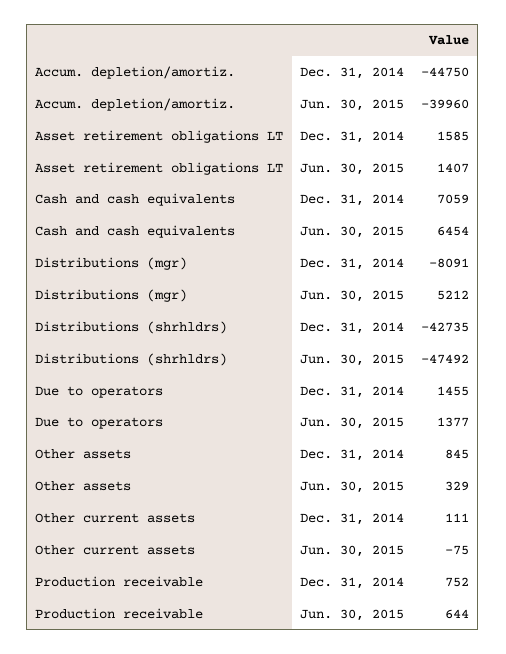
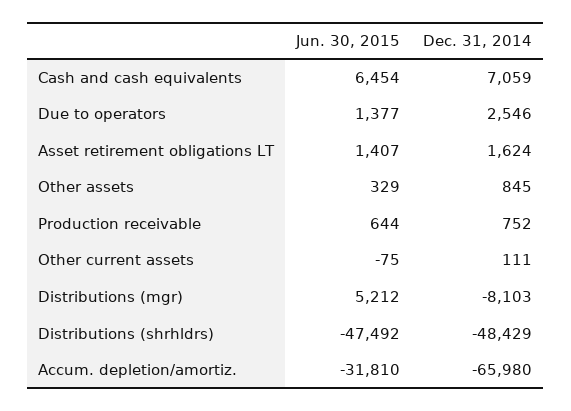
  {
    "Accum. depletion/amortiz.": {
-     "Dec. 31, 2014": -44750,
+     "Dec. 31, 2014": -65980,
-     "Jun. 30, 2015": -39960
+     "Jun. 30, 2015": -31810
    },
    "Asset retirement obligations LT": {
-     "Dec. 31, 2014": 1585,
+     "Dec. 31, 2014": 1624,
      "Jun. 30, 2015": 1407
    },
    "Cash and cash equivalents": {
      "Dec. 31, 2014": 7059,
      "Jun. 30, 2015": 6454
    },
    "Distributions (mgr)": {
-     "Dec. 31, 2014": -8091,
+     "Dec. 31, 2014": -8103,
      "Jun. 30, 2015": 5212
    },
    "Distributions (shrhldrs)": {
-     "Dec. 31, 2014": -42735,
+     "Dec. 31, 2014": -48429,
      "Jun. 30, 2015": -47492
    },
    "Due to operators": {
-     "Dec. 31, 2014": 1455,
+     "Dec. 31, 2014": 2546,
      "Jun. 30, 2015": 1377
    },
    "Other assets": {
      "Dec. 31, 2014": 845,
      "Jun. 30, 2015": 329
    },
    "Other current assets": {
      "Dec. 31, 2014": 111,
      "Jun. 30, 2015": -75
    },
    "Production receivable": {
      "Dec. 31, 2014": 752,
      "Jun. 30, 2015": 644
    }
  }

